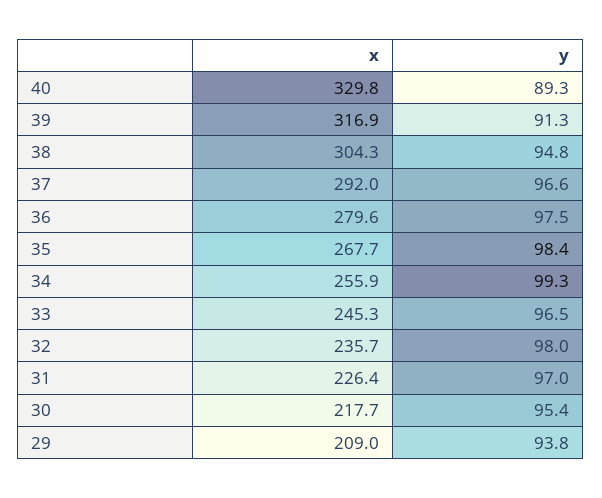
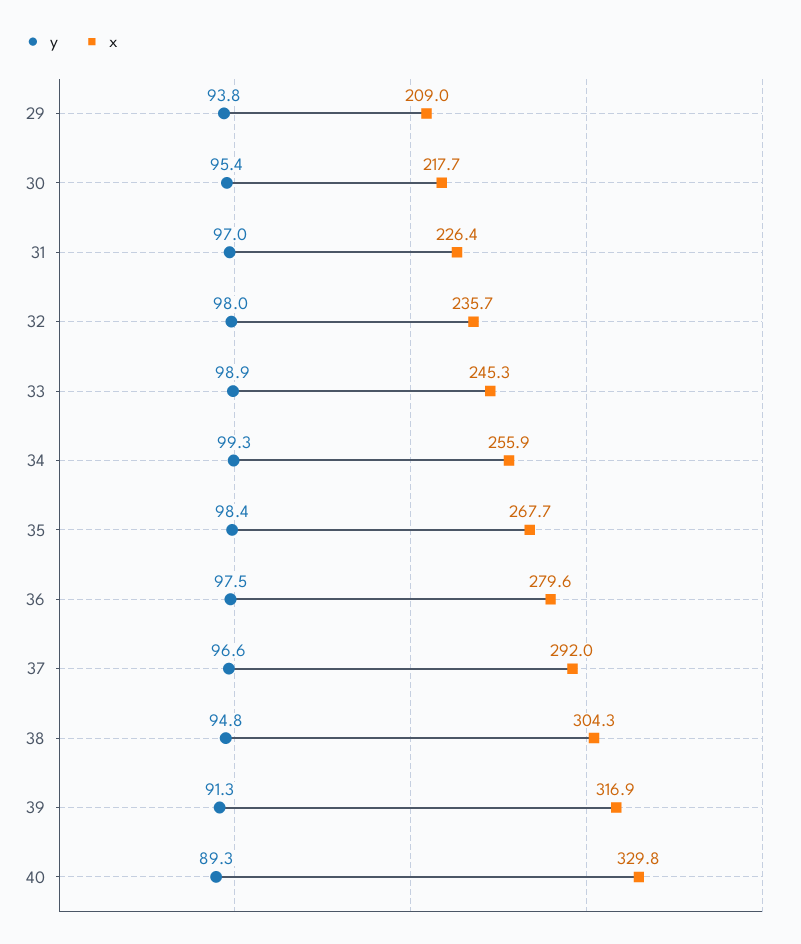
  {
    "x": {
      "40": 329.8,
      "39": 316.9,
      "38": 304.3,
      "37": 292,
      "36": 279.6,
      "35": 267.7,
      "34": 255.9,
      "33": 245.3,
      "32": 235.7,
      "31": 226.4,
      "30": 217.7,
      "29": 209
    },
    "y": {
      "40": 89.3,
      "39": 91.3,
      "38": 94.8,
      "37": 96.6,
      "36": 97.5,
      "35": 98.4,
      "34": 99.3,
-     "33": 96.5,
+     "33": 98.9,
      "32": 98,
      "31": 97,
      "30": 95.4,
      "29": 93.8
    }
  }

